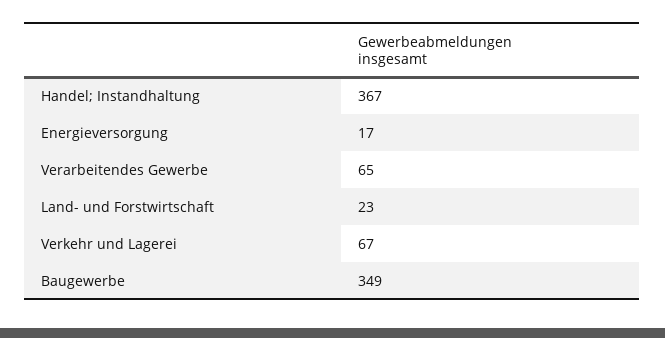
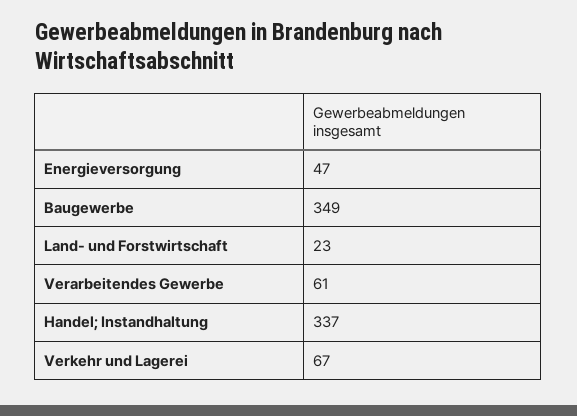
  {
-   "Handel; Instandhaltung": 367,
+   "Handel; Instandhaltung": 337,
-   "Energieversorgung": 17,
+   "Energieversorgung": 47,
-   "Verarbeitendes Gewerbe": 65,
+   "Verarbeitendes Gewerbe": 61,
    "Land- und Forstwirtschaft": 23,
    "Verkehr und Lagerei": 67,
    "Baugewerbe": 349
  }

